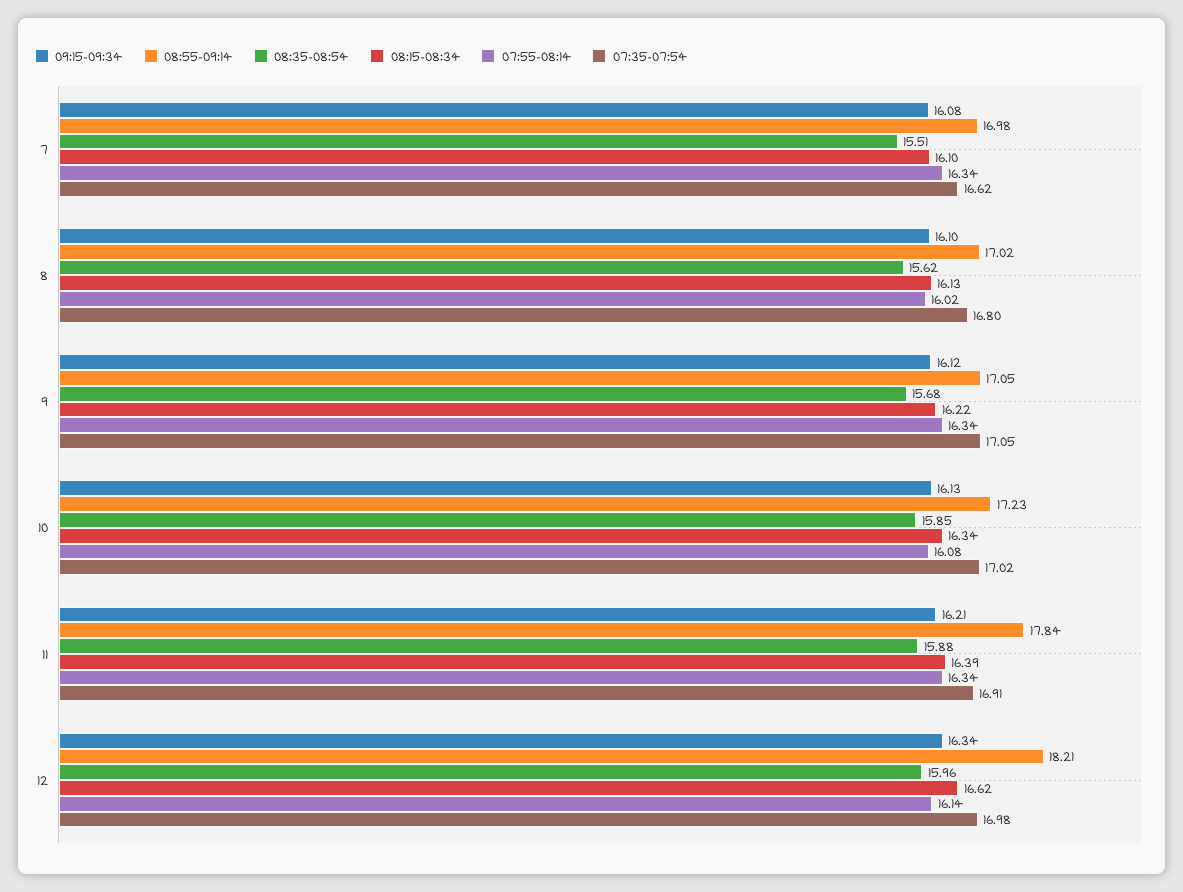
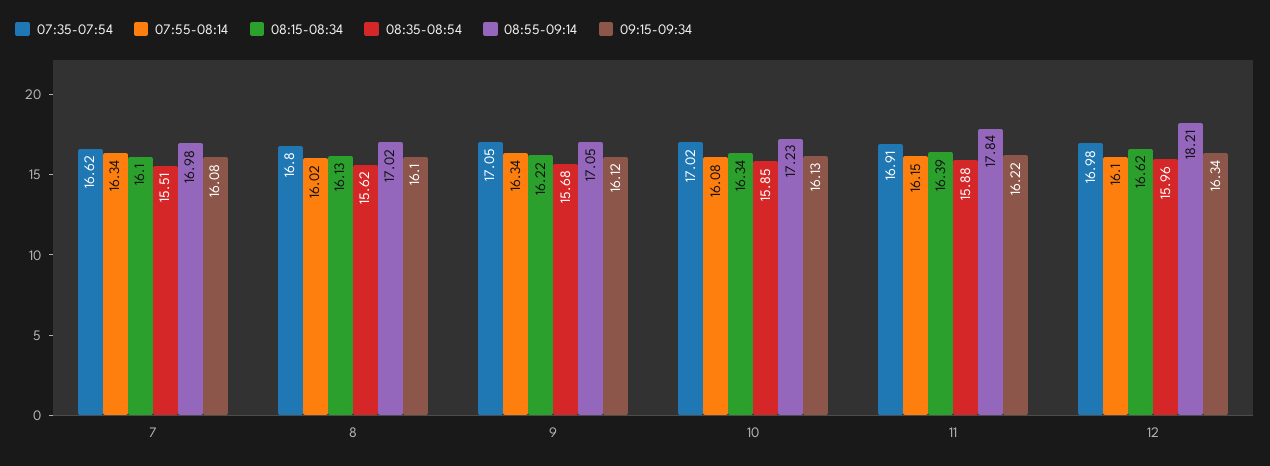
  {
    "09:15-09:34": {
      "7": 16.08,
      "8": 16.1,
      "9": 16.12,
      "10": 16.13,
-     "11": 16.21,
+     "11": 16.22,
      "12": 16.34
    },
    "08:55-09:14": {
      "7": 16.98,
      "8": 17.02,
      "9": 17.05,
      "10": 17.23,
      "11": 17.84,
      "12": 18.21
    },
    "08:35-08:54": {
      "7": 15.51,
      "8": 15.62,
      "9": 15.68,
      "10": 15.85,
      "11": 15.88,
      "12": 15.96
    },
    "08:15-08:34": {
      "7": 16.1,
      "8": 16.13,
      "9": 16.22,
      "10": 16.34,
      "11": 16.39,
      "12": 16.62
    },
    "07:55-08:14": {
      "7": 16.34,
      "8": 16.02,
      "9": 16.34,
      "10": 16.08,
-     "11": 16.34,
+     "11": 16.15,
-     "12": 16.14
+     "12": 16.1
    },
    "07:35-07:54": {
      "7": 16.62,
      "8": 16.8,
      "9": 17.05,
      "10": 17.02,
      "11": 16.91,
      "12": 16.98
    }
  }

